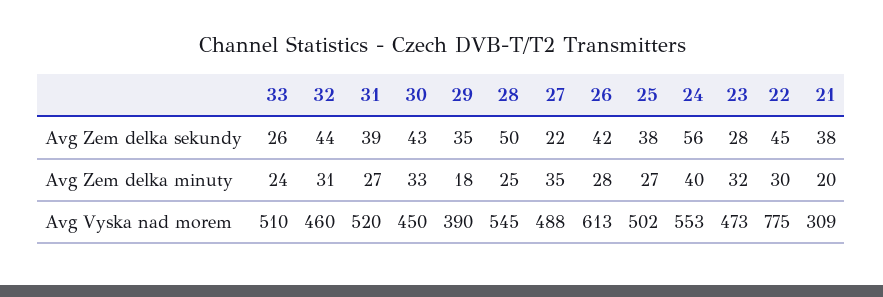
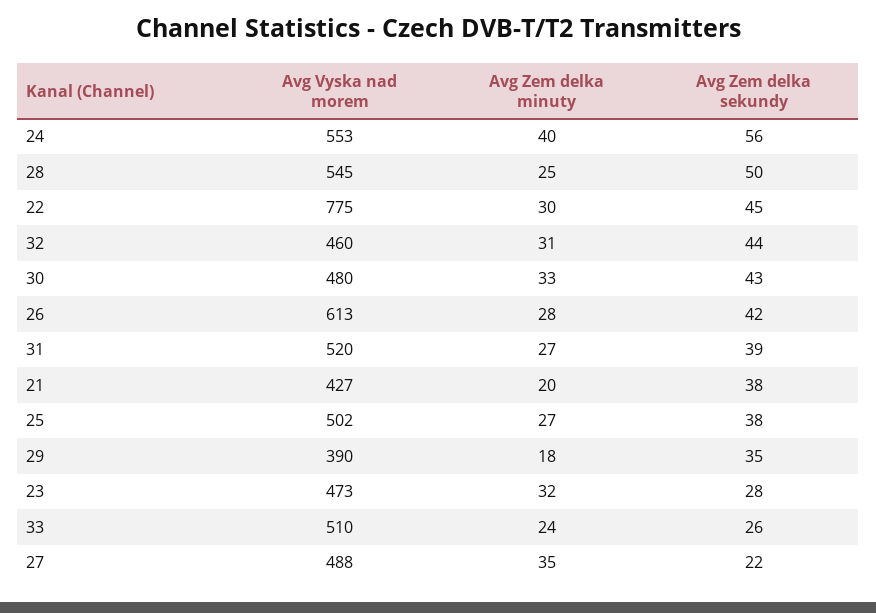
  {
    "33": {
      "Avg Zem delka sekundy": 26,
      "Avg Zem delka minuty": 24,
      "Avg Vyska nad morem": 510
    },
    "32": {
      "Avg Zem delka sekundy": 44,
      "Avg Zem delka minuty": 31,
      "Avg Vyska nad morem": 460
    },
    "31": {
      "Avg Zem delka sekundy": 39,
      "Avg Zem delka minuty": 27,
      "Avg Vyska nad morem": 520
    },
    "30": {
      "Avg Zem delka sekundy": 43,
      "Avg Zem delka minuty": 33,
-     "Avg Vyska nad morem": 450
+     "Avg Vyska nad morem": 480
    },
    "29": {
      "Avg Zem delka sekundy": 35,
      "Avg Zem delka minuty": 18,
      "Avg Vyska nad morem": 390
    },
    "28": {
      "Avg Zem delka sekundy": 50,
      "Avg Zem delka minuty": 25,
      "Avg Vyska nad morem": 545
    },
    "27": {
      "Avg Zem delka sekundy": 22,
      "Avg Zem delka minuty": 35,
      "Avg Vyska nad morem": 488
    },
    "26": {
      "Avg Zem delka sekundy": 42,
      "Avg Zem delka minuty": 28,
      "Avg Vyska nad morem": 613
    },
    "25": {
      "Avg Zem delka sekundy": 38,
      "Avg Zem delka minuty": 27,
      "Avg Vyska nad morem": 502
    },
    "24": {
      "Avg Zem delka sekundy": 56,
      "Avg Zem delka minuty": 40,
      "Avg Vyska nad morem": 553
    },
    "23": {
      "Avg Zem delka sekundy": 28,
      "Avg Zem delka minuty": 32,
      "Avg Vyska nad morem": 473
    },
    "22": {
      "Avg Zem delka sekundy": 45,
      "Avg Zem delka minuty": 30,
      "Avg Vyska nad morem": 775
    },
    "21": {
      "Avg Zem delka sekundy": 38,
      "Avg Zem delka minuty": 20,
-     "Avg Vyska nad morem": 309
+     "Avg Vyska nad morem": 427
    }
  }

